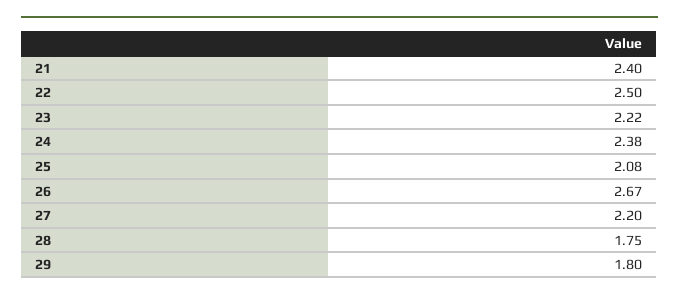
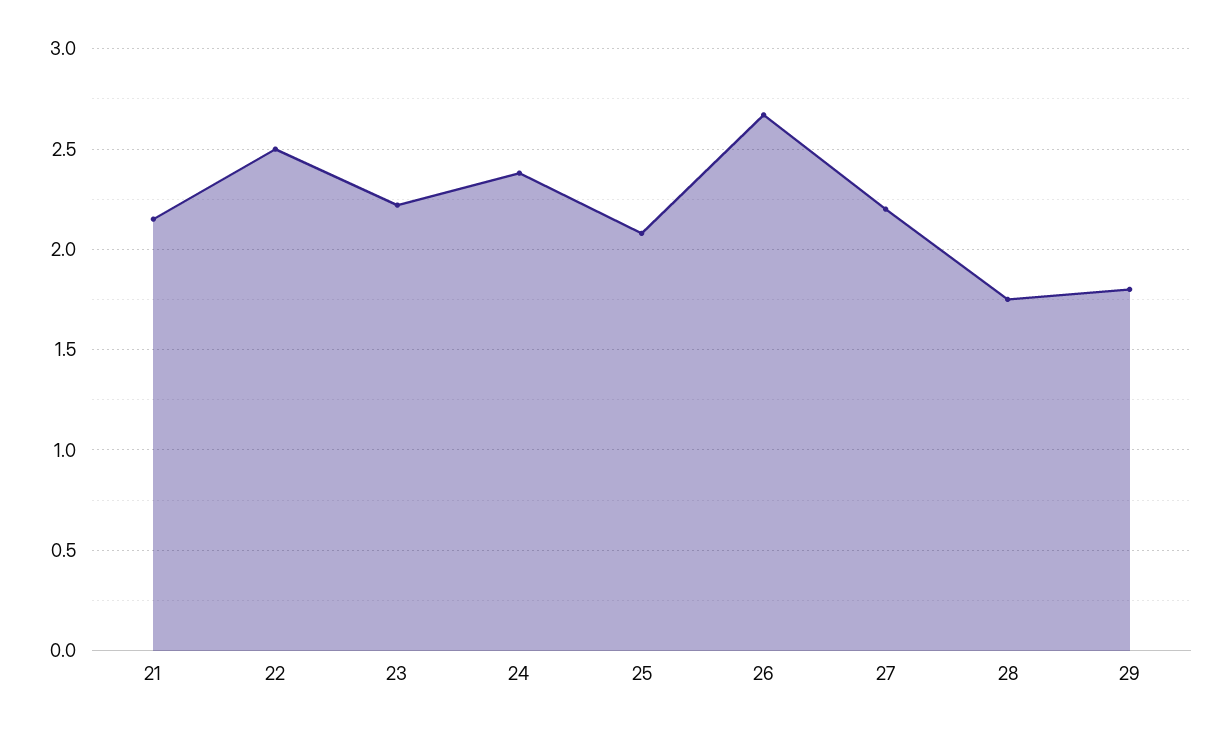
  {
-   "21": 2.4,
+   "21": 2.15,
    "22": 2.5,
    "23": 2.22,
    "24": 2.38,
    "25": 2.08,
    "26": 2.67,
    "27": 2.2,
    "28": 1.75,
    "29": 1.8
  }

